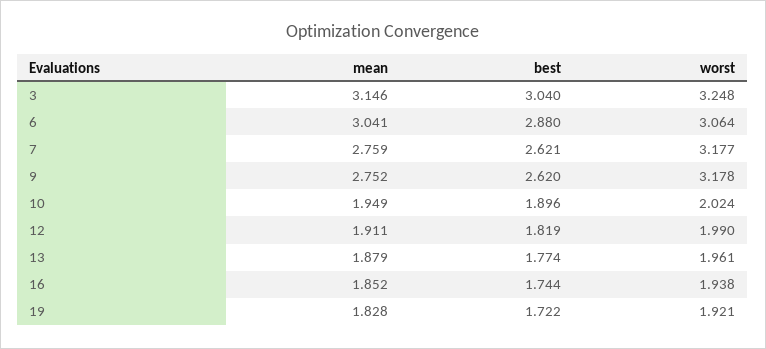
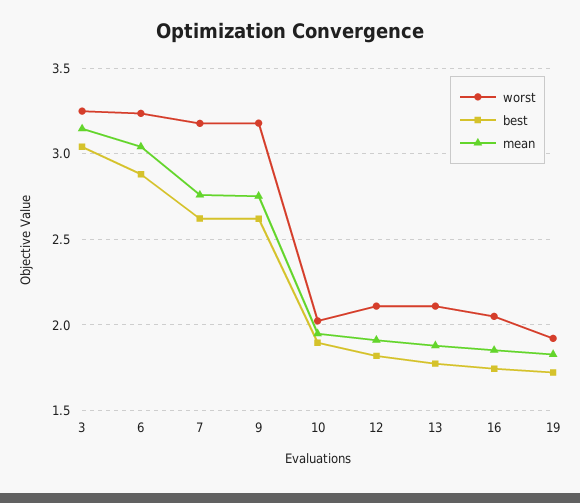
  {
    "mean": {
      "3": 3.146,
      "6": 3.041,
      "7": 2.759,
      "9": 2.752,
      "10": 1.949,
      "12": 1.911,
      "13": 1.879,
      "16": 1.852,
      "19": 1.828
    },
    "best": {
      "3": 3.04,
      "6": 2.88,
      "7": 2.621,
      "9": 2.62,
      "10": 1.896,
      "12": 1.819,
      "13": 1.774,
      "16": 1.744,
      "19": 1.722
    },
    "worst": {
      "3": 3.248,
-     "6": 3.064,
+     "6": 3.25,
      "7": 3.177,
      "9": 3.178,
      "10": 2.024,
-     "12": 1.99,
+     "12": 2.1,
-     "13": 1.961,
+     "13": 2.1,
-     "16": 1.938,
+     "16": 2.05,
      "19": 1.921
    }
  }

